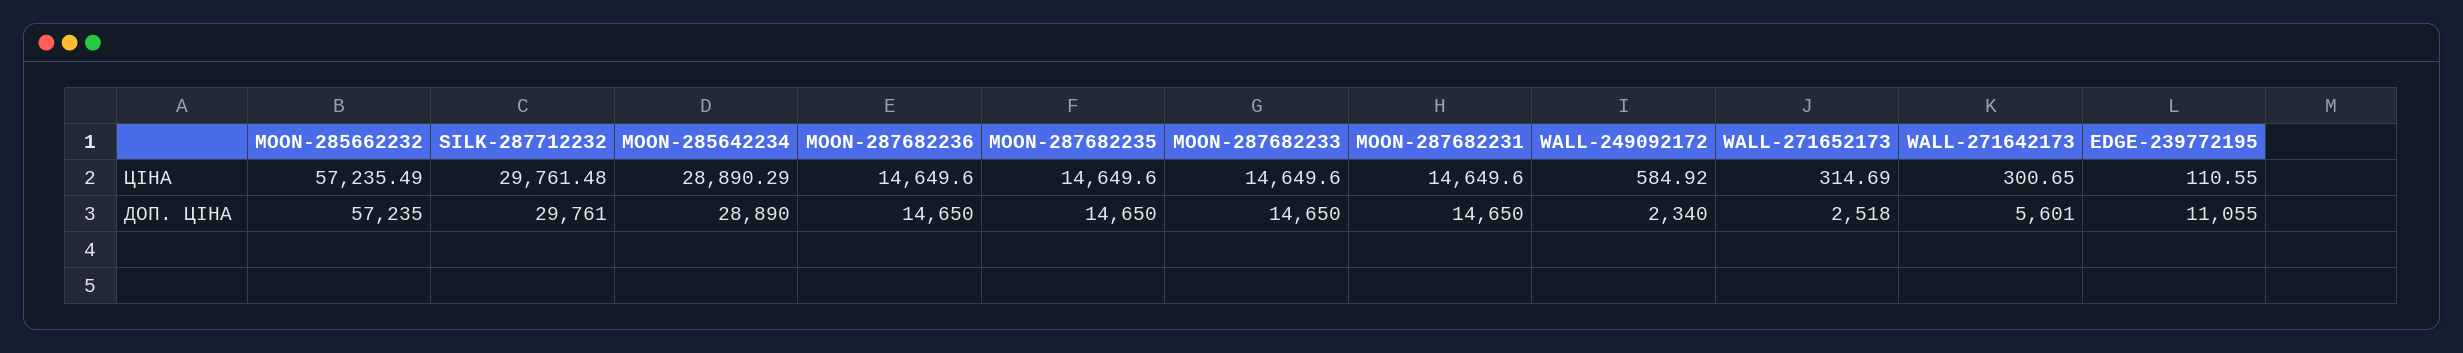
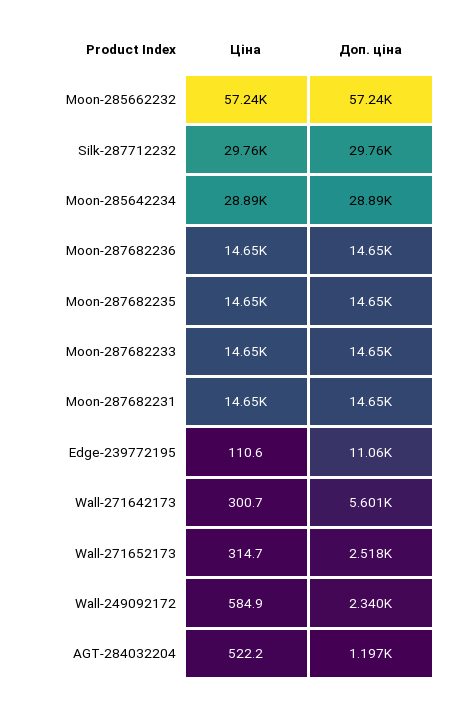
  {
    "MOON-285662232": {
      "ЦІНА": 57235.49,
      "ДОП. ЦІНА": 57235
    },
    "SILK-287712232": {
      "ЦІНА": 29761.48,
      "ДОП. ЦІНА": 29761
    },
    "MOON-285642234": {
      "ЦІНА": 28890.29,
      "ДОП. ЦІНА": 28890
    },
    "MOON-287682236": {
      "ЦІНА": 14649.6,
      "ДОП. ЦІНА": 14650
    },
    "MOON-287682235": {
      "ЦІНА": 14649.6,
      "ДОП. ЦІНА": 14650
    },
    "MOON-287682233": {
      "ЦІНА": 14649.6,
      "ДОП. ЦІНА": 14650
    },
    "MOON-287682231": {
      "ЦІНА": 14649.6,
      "ДОП. ЦІНА": 14650
    },
    "WALL-249092172": {
      "ЦІНА": 584.92,
      "ДОП. ЦІНА": 2340
    },
    "WALL-271652173": {
      "ЦІНА": 314.69,
      "ДОП. ЦІНА": 2518
    },
    "WALL-271642173": {
      "ЦІНА": 300.65,
      "ДОП. ЦІНА": 5601
    },
    "EDGE-239772195": {
      "ЦІНА": 110.55,
      "ДОП. ЦІНА": 11055
-   }
+   },
+   "AGT-284032204": {
+     "ЦІНА": 522.2,
+     "ДОП. ЦІНА": 1197
+   }
  }

